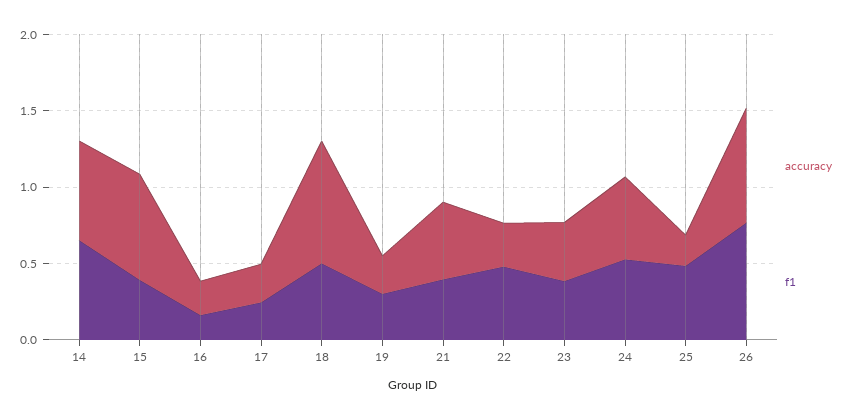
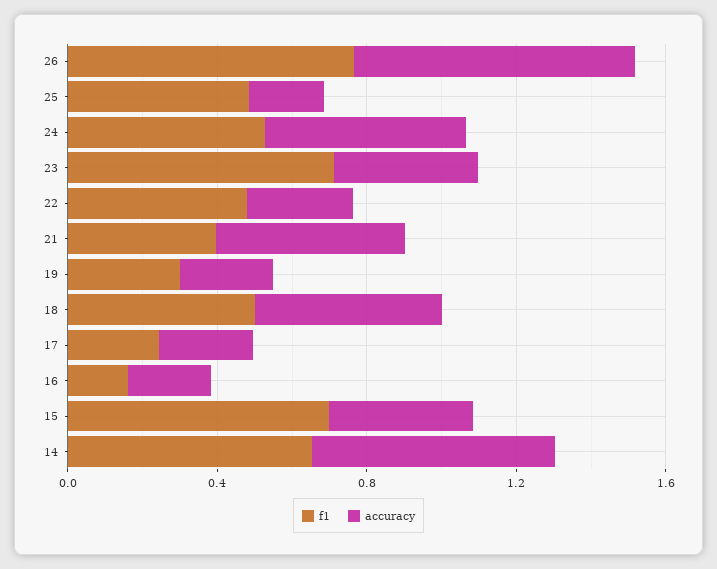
  {
    "accuracy": {
      "14": 0.7,
-     "15": 0.7,
+     "15": 0.4,
      "16": 0.2,
      "17": 0.3,
-     "18": 0.8,
+     "18": 0.5,
      "19": 0.3,
      "21": 0.5,
      "22": 0.3,
      "23": 0.4,
      "24": 0.5,
      "25": 0.2,
      "26": 0.8
    },
    "f1": {
      "14": 0.7,
-     "15": 0.4,
+     "15": 0.7,
      "16": 0.2,
      "17": 0.2,
      "18": 0.5,
      "19": 0.3,
      "21": 0.4,
      "22": 0.5,
-     "23": 0.4,
+     "23": 0.7,
      "24": 0.5,
      "25": 0.5,
      "26": 0.8
    }
  }

